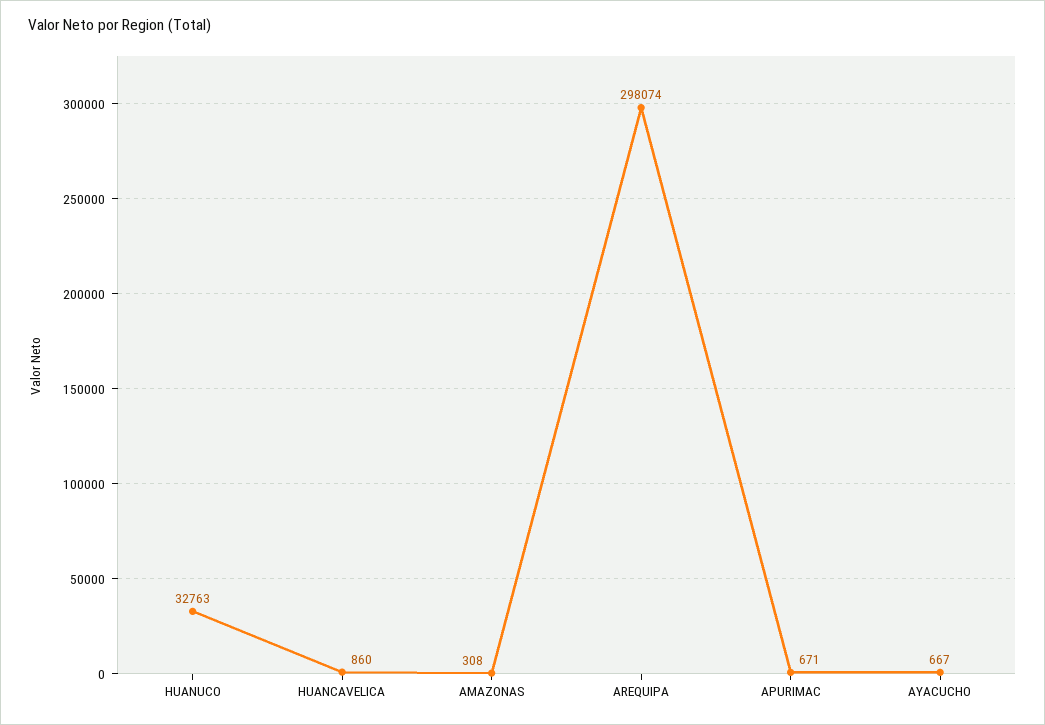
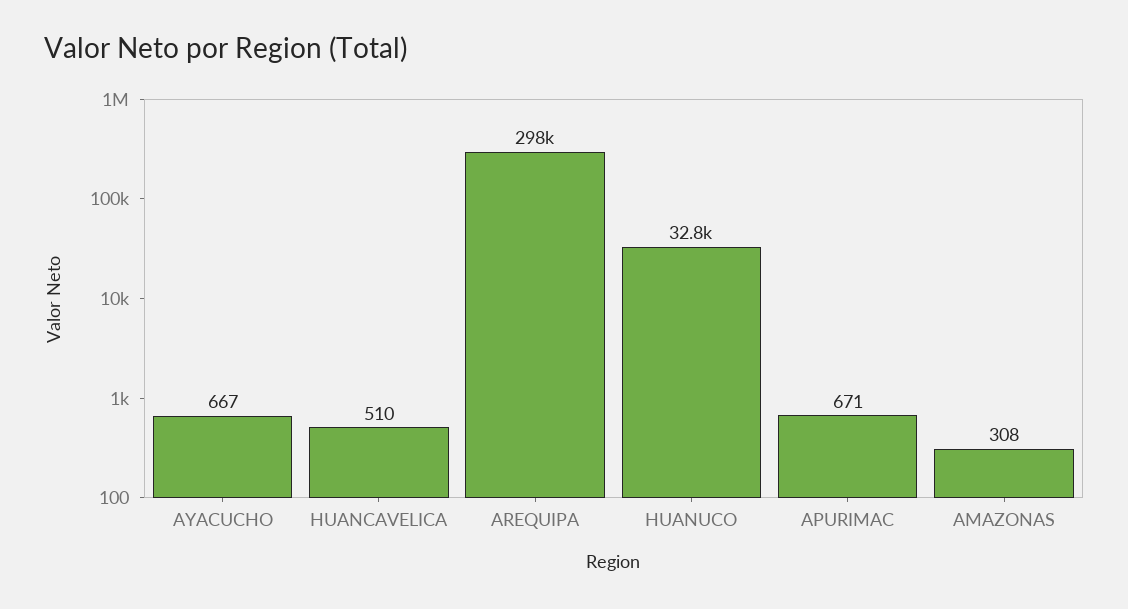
  {
    "HUANUCO": 32763,
-   "HUANCAVELICA": 860,
+   "HUANCAVELICA": 510,
    "AMAZONAS": 308,
    "AREQUIPA": 298074,
    "APURIMAC": 671,
    "AYACUCHO": 667
  }

